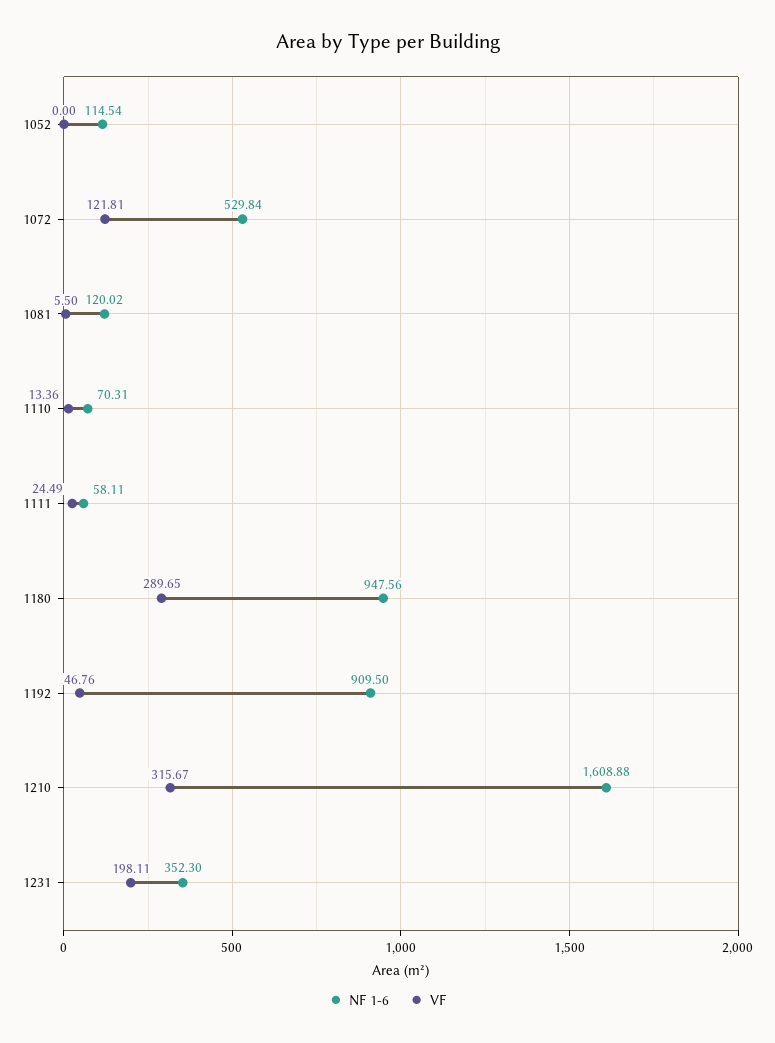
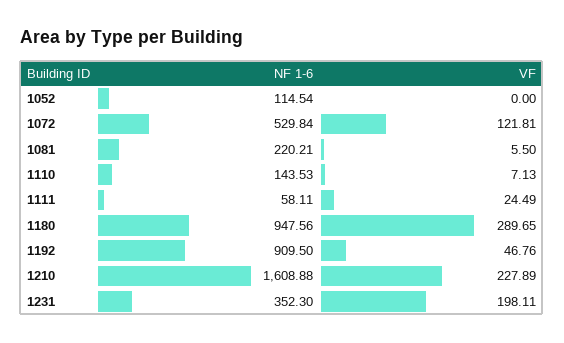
  {
    "NF 1-6": {
      "1052": 114.54,
      "1072": 529.84,
-     "1081": 120.02,
+     "1081": 220.21,
-     "1110": 70.31,
+     "1110": 143.53,
      "1111": 58.11,
      "1180": 947.56,
      "1192": 909.5,
      "1210": 1608.88,
      "1231": 352.3
    },
    "VF": {
      "1052": 0,
      "1072": 121.81,
      "1081": 5.5,
-     "1110": 13.36,
+     "1110": 7.13,
      "1111": 24.49,
      "1180": 289.65,
      "1192": 46.76,
-     "1210": 315.67,
+     "1210": 227.89,
      "1231": 198.11
    }
  }

